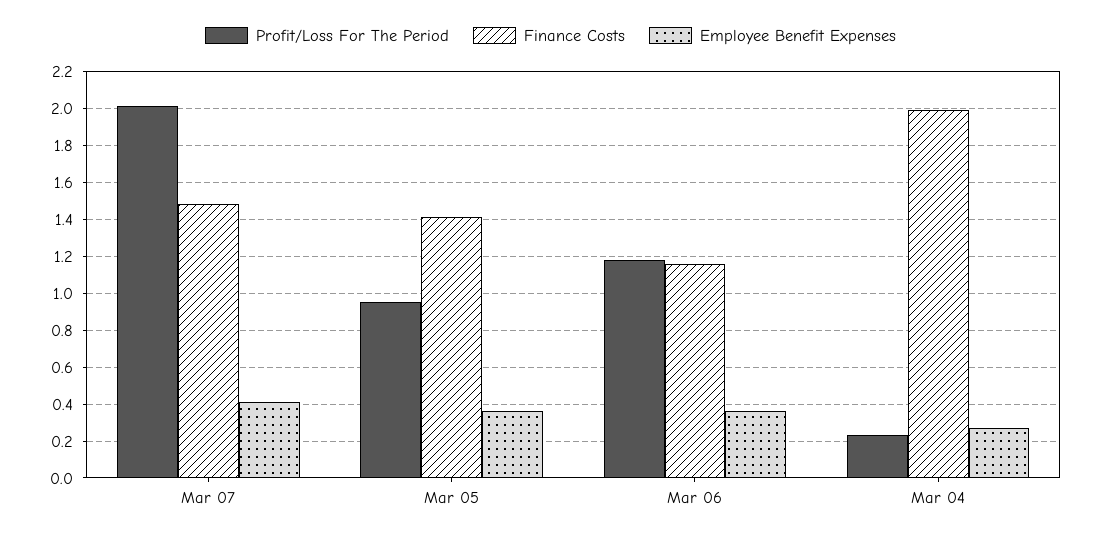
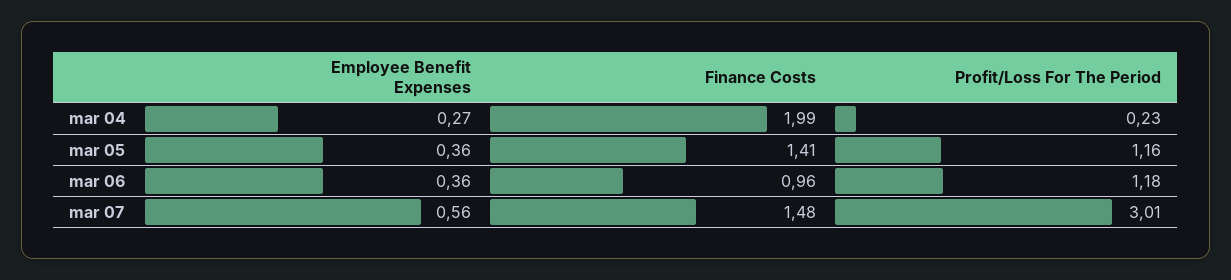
  {
    "Profit/Loss For The Period": {
-     "Mar 07": 2,
+     "Mar 07": 3.01,
-     "Mar 05": 0.95,
+     "Mar 05": 1.16,
      "Mar 06": 1.18,
      "Mar 04": 0.23
    },
    "Finance Costs": {
      "Mar 07": 1.48,
      "Mar 05": 1.41,
-     "Mar 06": 1.15,
+     "Mar 06": 0.96,
      "Mar 04": 1.99
    },
    "Employee Benefit Expenses": {
-     "Mar 07": 0.4,
+     "Mar 07": 0.56,
      "Mar 05": 0.36,
      "Mar 06": 0.36,
      "Mar 04": 0.27
    }
  }

